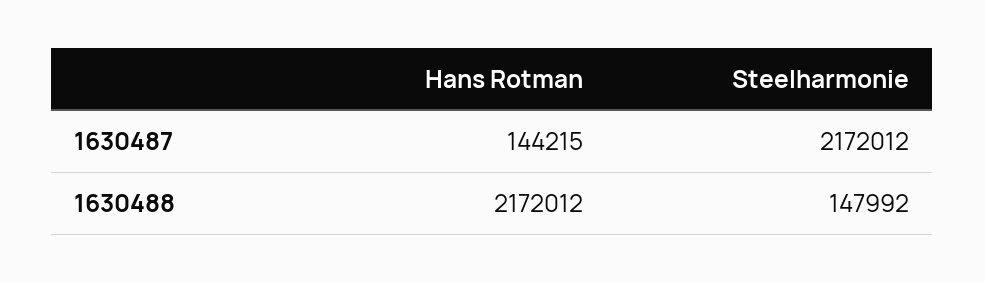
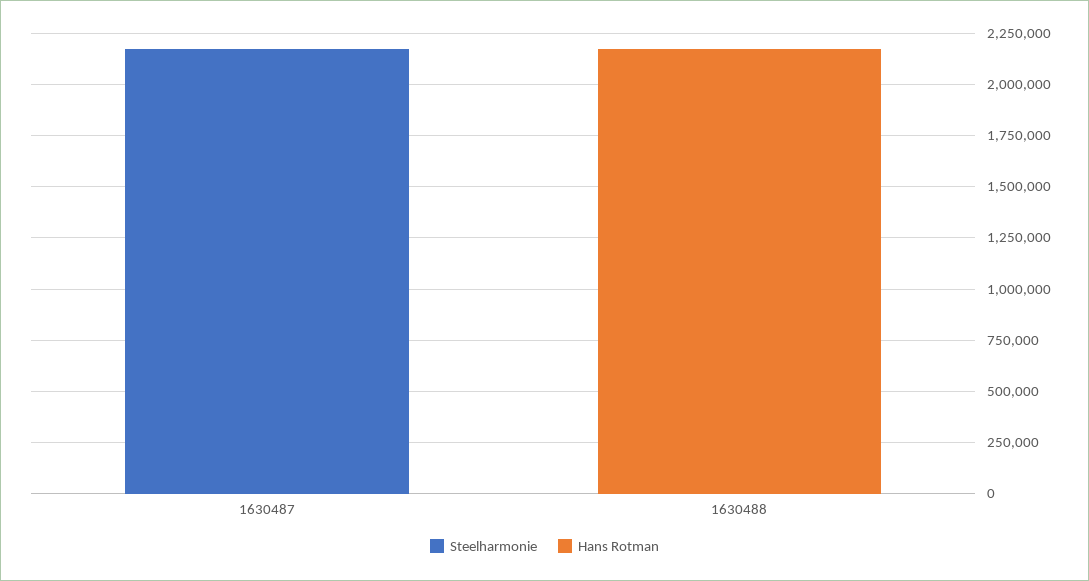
  {
    "Hans Rotman": {
-     "1630487": 144215,
+     "1630487": 0,
      "1630488": 2172012
    },
    "Steelharmonie": {
      "1630487": 2172012,
-     "1630488": 147992
+     "1630488": 0
    }
  }

